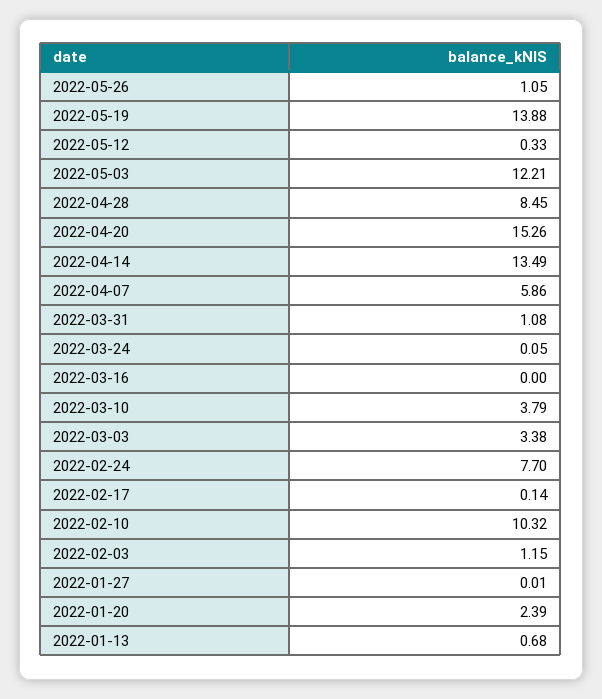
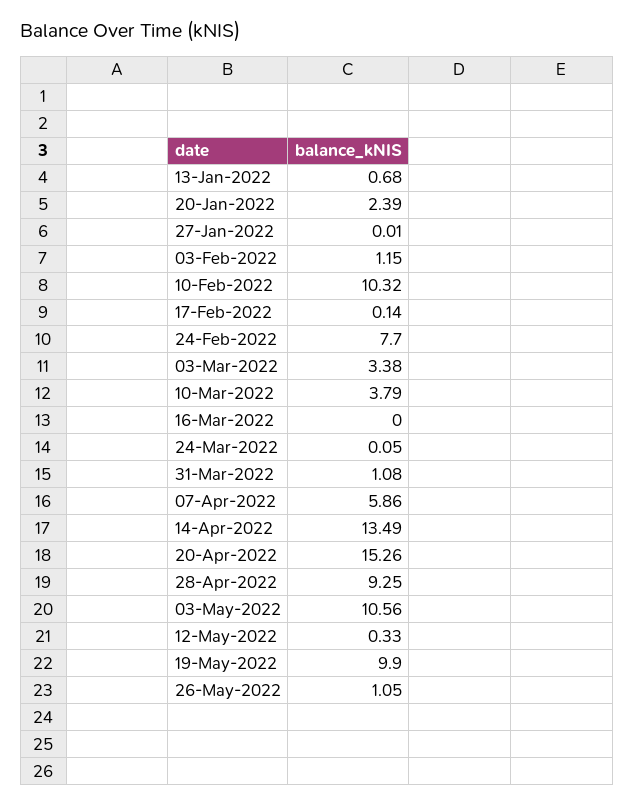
  {
    "2022-05-26": 1.05,
-   "2022-05-19": 13.88,
+   "2022-05-19": 9.9,
    "2022-05-12": 0.33,
-   "2022-05-03": 12.21,
+   "2022-05-03": 10.56,
-   "2022-04-28": 8.45,
+   "2022-04-28": 9.25,
    "2022-04-20": 15.26,
    "2022-04-14": 13.49,
    "2022-04-07": 5.86,
    "2022-03-31": 1.08,
    "2022-03-24": 0.05,
    "2022-03-16": 0,
    "2022-03-10": 3.79,
    "2022-03-03": 3.38,
    "2022-02-24": 7.7,
    "2022-02-17": 0.14,
    "2022-02-10": 10.32,
    "2022-02-03": 1.15,
    "2022-01-27": 0.01,
    "2022-01-20": 2.39,
    "2022-01-13": 0.68
  }

